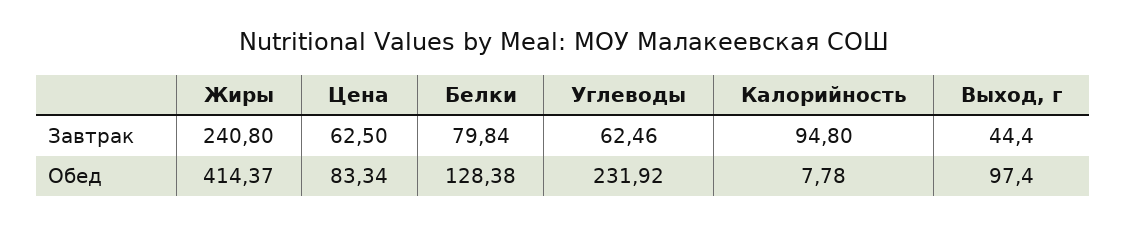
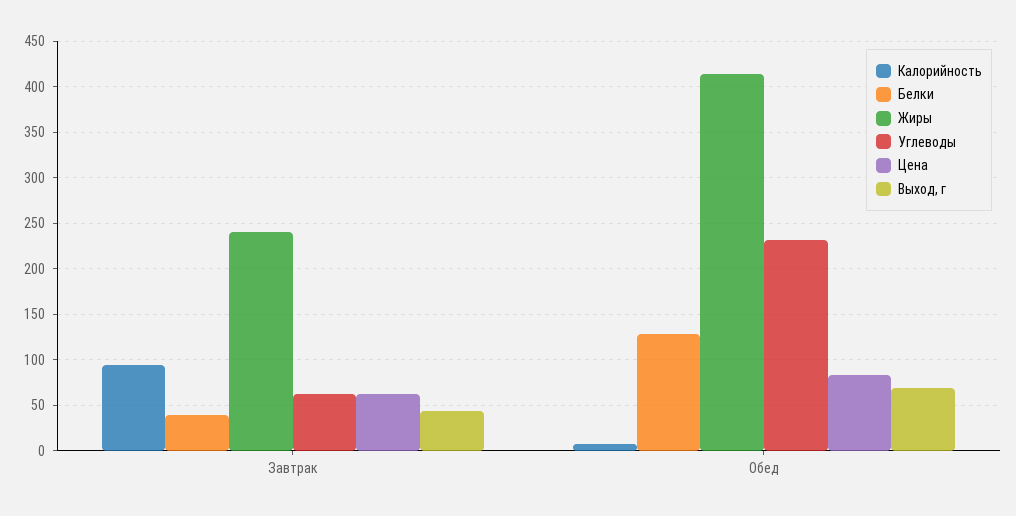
  {
    "Жиры": {
      "Завтрак": 240.8,
      "Обед": 414.37
    },
    "Цена": {
      "Завтрак": 62.5,
      "Обед": 83.34
    },
    "Белки": {
-     "Завтрак": 79.84,
+     "Завтрак": 40,
      "Обед": 128.38
    },
    "Углеводы": {
      "Завтрак": 62.46,
      "Обед": 231.92
    },
    "Калорийность": {
      "Завтрак": 94.8,
      "Обед": 7.78
    },
    "Выход, г": {
      "Завтрак": 44.4,
-     "Обед": 97.4
+     "Обед": 70
    }
  }

